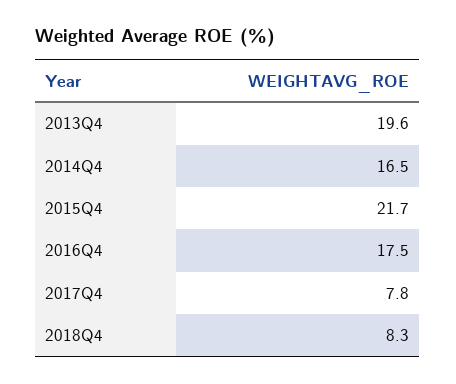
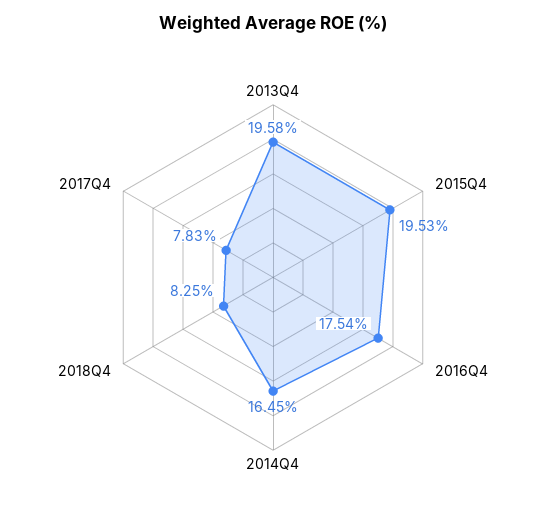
  {
    "2013Q4": 19.58,
    "2014Q4": 16.45,
-   "2015Q4": 21.7,
+   "2015Q4": 19.53,
    "2016Q4": 17.54,
    "2017Q4": 7.83,
    "2018Q4": 8.25
  }

